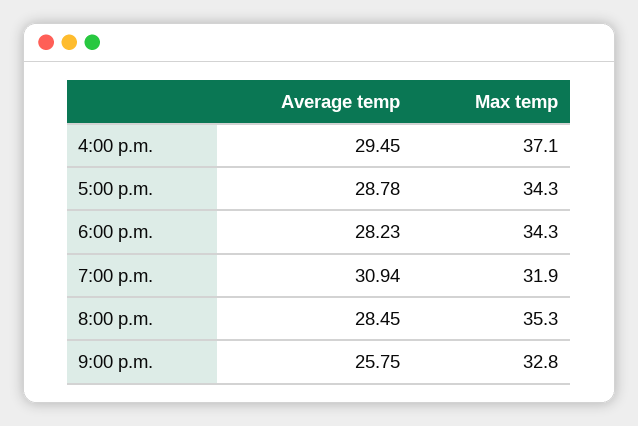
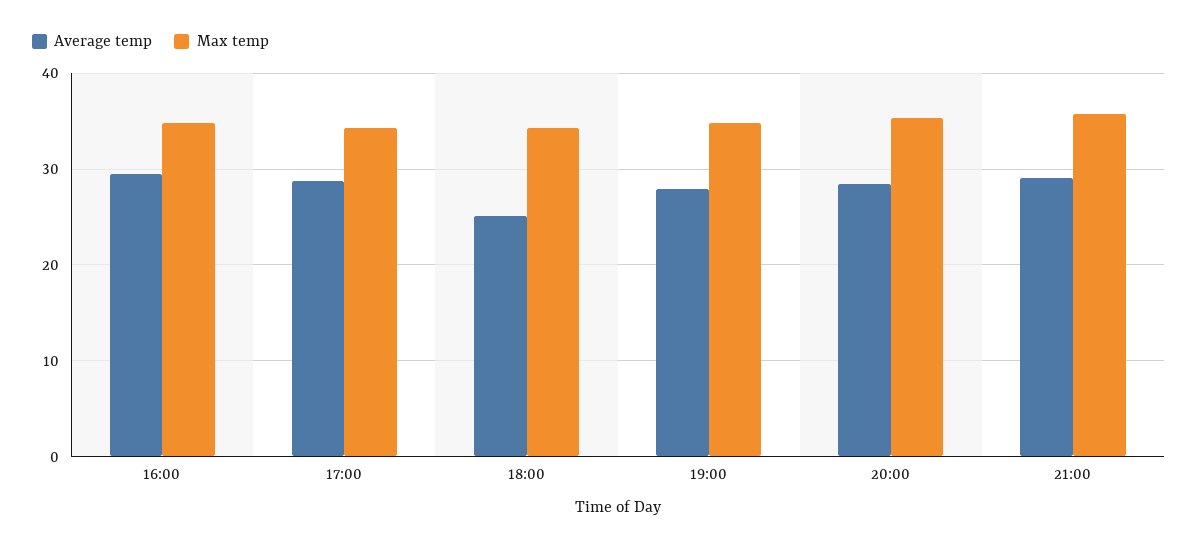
  {
    "Average temp": {
      "4:00 p.m.": 29.45,
      "5:00 p.m.": 28.78,
-     "6:00 p.m.": 28.23,
+     "6:00 p.m.": 25,
-     "7:00 p.m.": 30.94,
+     "7:00 p.m.": 28,
      "8:00 p.m.": 28.45,
-     "9:00 p.m.": 25.75
+     "9:00 p.m.": 29
    },
    "Max temp": {
-     "4:00 p.m.": 37.1,
+     "4:00 p.m.": 35,
      "5:00 p.m.": 34.3,
      "6:00 p.m.": 34.3,
-     "7:00 p.m.": 31.9,
+     "7:00 p.m.": 35,
      "8:00 p.m.": 35.3,
-     "9:00 p.m.": 32.8
+     "9:00 p.m.": 36
    }
  }

